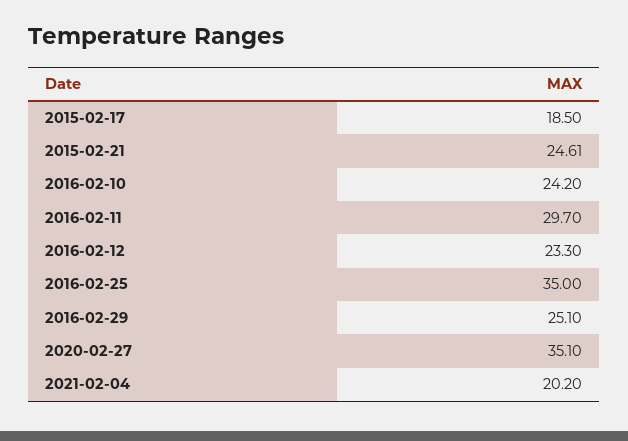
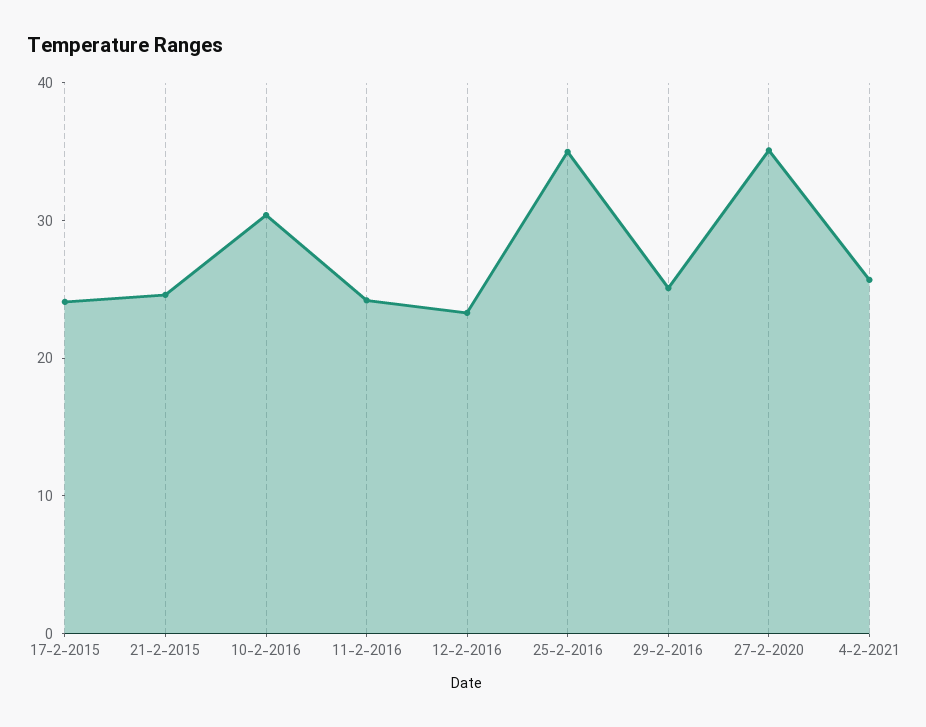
  {
-   "2015-02-17": 18.5,
+   "2015-02-17": 24,
    "2015-02-21": 24.61,
-   "2016-02-10": 24.2,
+   "2016-02-10": 30,
-   "2016-02-11": 29.7,
+   "2016-02-11": 24,
    "2016-02-12": 23.3,
    "2016-02-25": 35,
    "2016-02-29": 25.1,
    "2020-02-27": 35.1,
-   "2021-02-04": 20.2
+   "2021-02-04": 26
  }

